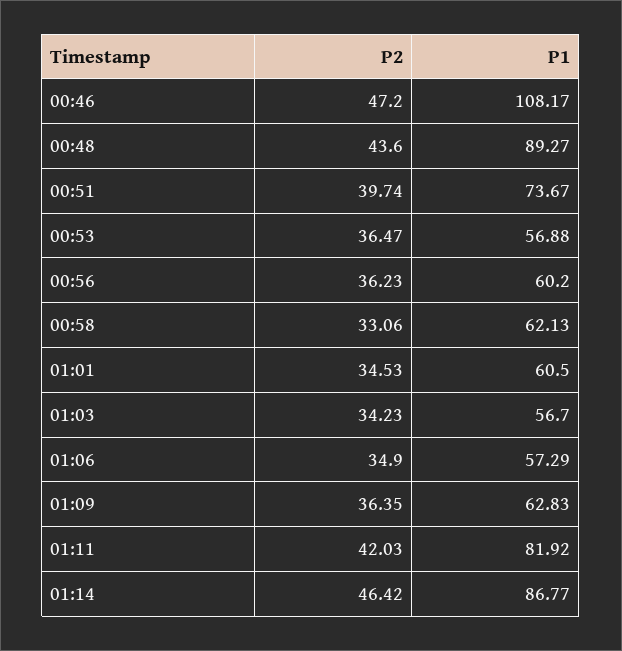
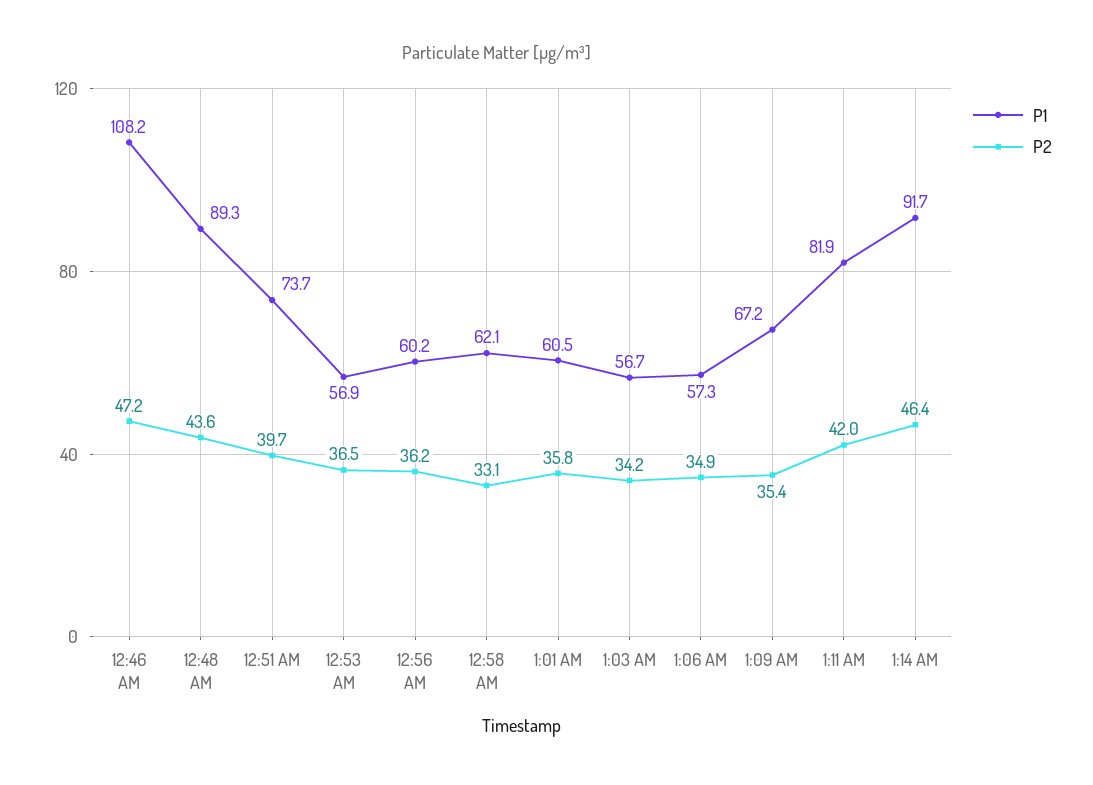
  {
    "P2": {
      "00:46": 47.2,
      "00:48": 43.6,
      "00:51": 39.74,
      "00:53": 36.47,
      "00:56": 36.23,
      "00:58": 33.06,
-     "01:01": 34.53,
+     "01:01": 35.8,
      "01:03": 34.23,
      "01:06": 34.9,
-     "01:09": 36.35,
+     "01:09": 35.4,
      "01:11": 42.03,
      "01:14": 46.42
    },
    "P1": {
      "00:46": 108.17,
      "00:48": 89.27,
      "00:51": 73.67,
      "00:53": 56.88,
      "00:56": 60.2,
      "00:58": 62.13,
      "01:01": 60.5,
      "01:03": 56.7,
      "01:06": 57.29,
-     "01:09": 62.83,
+     "01:09": 67.2,
      "01:11": 81.92,
-     "01:14": 86.77
+     "01:14": 91.7
    }
  }

